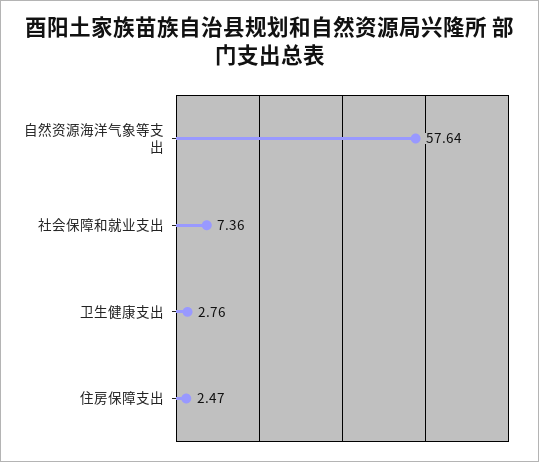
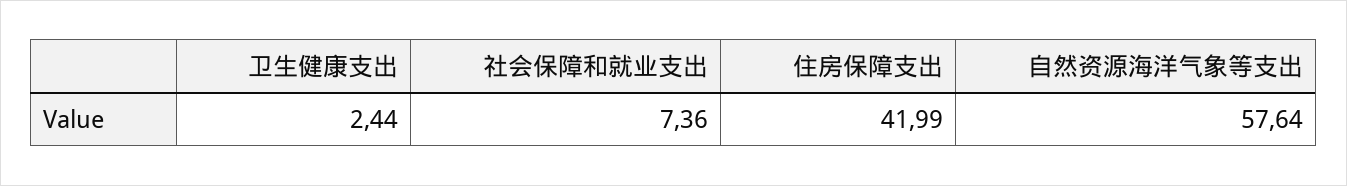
  {
    "自然资源海洋气象等支出": 57.64,
    "社会保障和就业支出": 7.36,
-   "卫生健康支出": 2.76,
+   "卫生健康支出": 2.44,
-   "住房保障支出": 2.47
+   "住房保障支出": 41.99
  }

